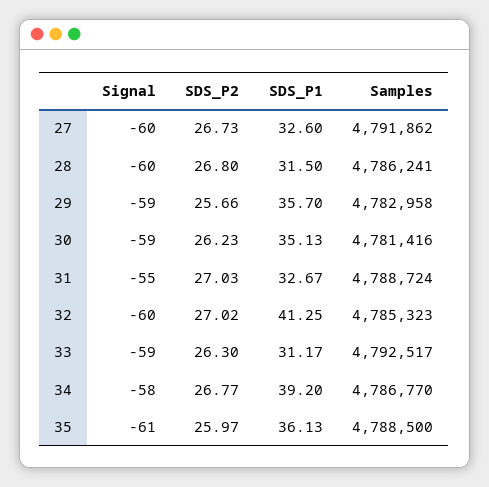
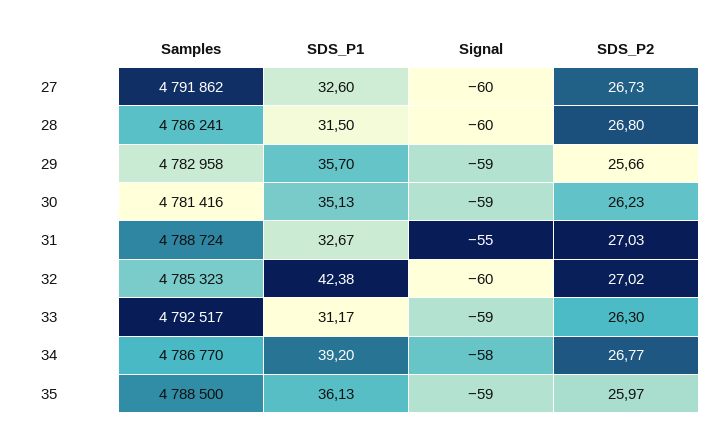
  {
    "Signal": {
      "27": -60,
      "28": -60,
      "29": -59,
      "30": -59,
      "31": -55,
      "32": -60,
      "33": -59,
      "34": -58,
-     "35": -61
+     "35": -59
    },
    "SDS_P2": {
      "27": 26.73,
      "28": 26.8,
      "29": 25.66,
      "30": 26.23,
      "31": 27.03,
      "32": 27.02,
      "33": 26.3,
      "34": 26.77,
      "35": 25.97
    },
    "SDS_P1": {
      "27": 32.6,
      "28": 31.5,
      "29": 35.7,
      "30": 35.13,
      "31": 32.67,
-     "32": 41.25,
+     "32": 42.38,
      "33": 31.17,
      "34": 39.2,
      "35": 36.13
    },
    "Samples": {
      "27": 4791862,
      "28": 4786241,
      "29": 4782958,
      "30": 4781416,
      "31": 4788724,
      "32": 4785323,
      "33": 4792517,
      "34": 4786770,
      "35": 4788500
    }
  }

